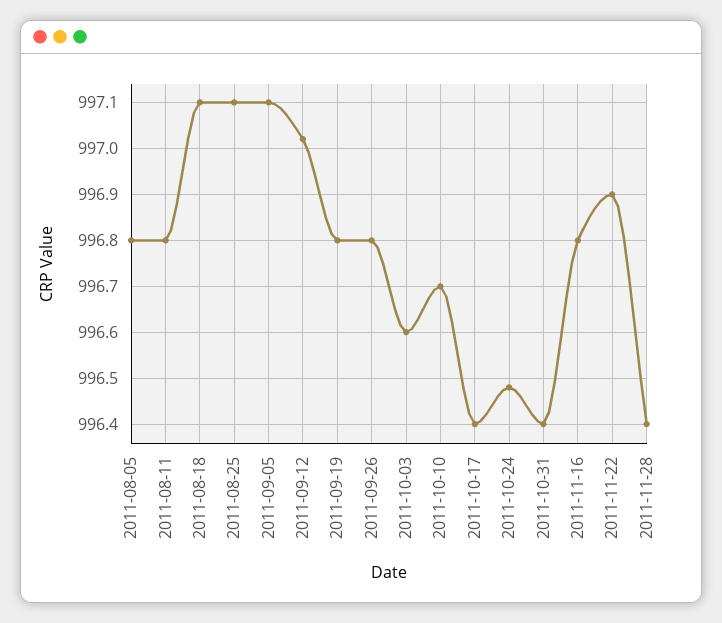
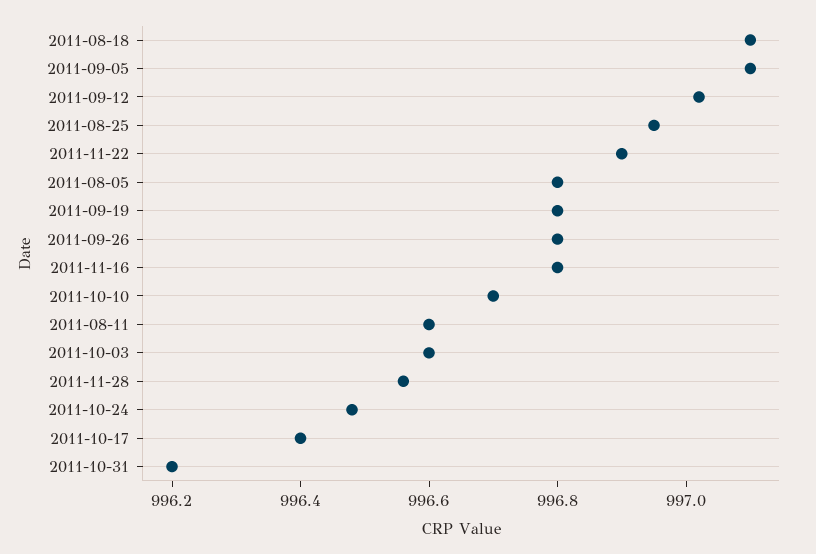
  {
    "2011-08-05": 996.8,
-   "2011-08-11": 996.8,
+   "2011-08-11": 996.6,
    "2011-08-18": 997.1,
-   "2011-08-25": 997.1,
+   "2011-08-25": 996.95,
    "2011-09-05": 997.1,
    "2011-09-12": 997,
    "2011-09-19": 996.8,
    "2011-09-26": 996.8,
    "2011-10-03": 996.6,
    "2011-10-10": 996.7,
    "2011-10-17": 996.4,
    "2011-10-24": 996.5,
-   "2011-10-31": 996.4,
+   "2011-10-31": 996.2,
    "2011-11-16": 996.8,
    "2011-11-22": 996.9,
-   "2011-11-28": 996.4
+   "2011-11-28": 996.55
  }

